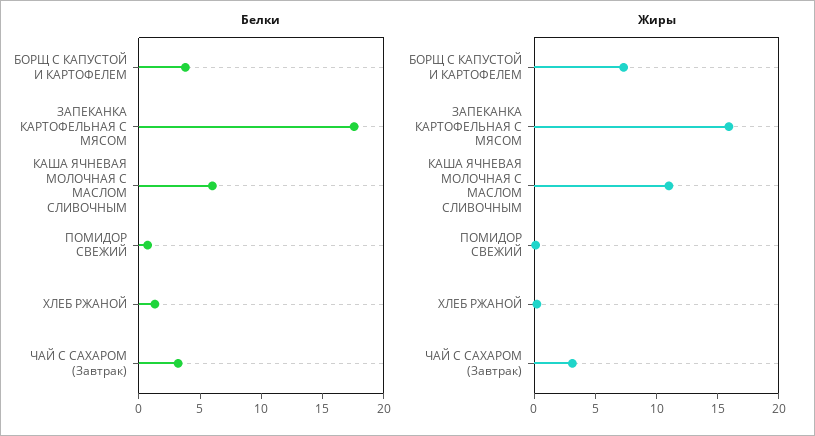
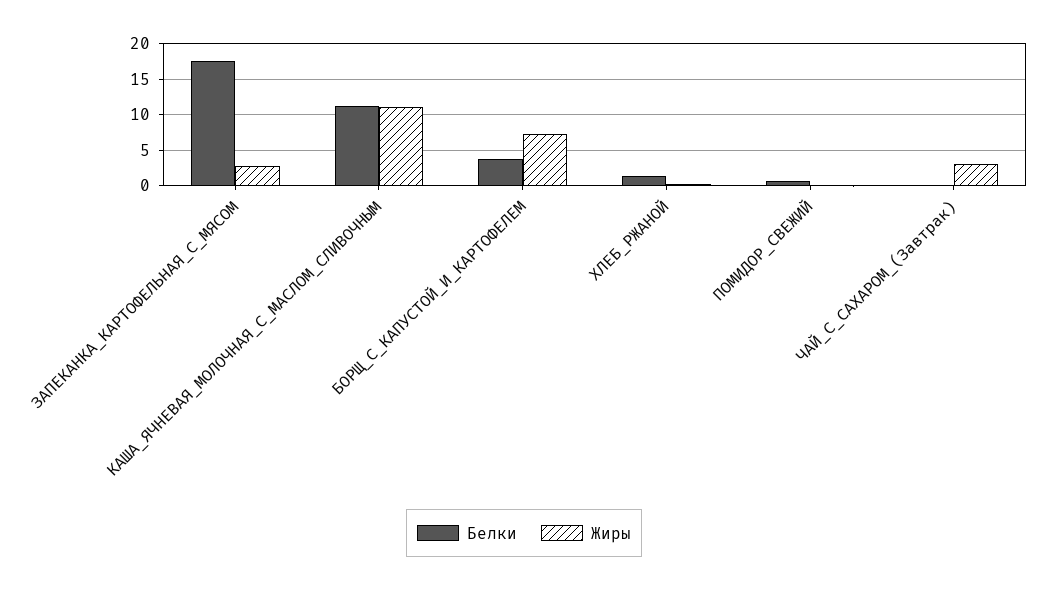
  {
    "Белки": {
      "БОРЩ С КАПУСТОЙ И КАРТОФЕЛЕМ": 4,
      "ЗАПЕКАНКА КАРТОФЕЛЬНАЯ С МЯСОМ": 18,
-     "КАША ЯЧНЕВАЯ МОЛОЧНАЯ С МАСЛОМ СЛИВОЧНЫМ": 6,
+     "КАША ЯЧНЕВАЯ МОЛОЧНАЯ С МАСЛОМ СЛИВОЧНЫМ": 11,
      "ПОМИДОР СВЕЖИЙ": 1,
      "ХЛЕБ РЖАНОЙ": 1,
-     "ЧАЙ С САХАРОМ (Завтрак)": 3
+     "ЧАЙ С САХАРОМ (Завтрак)": 0
    },
    "Жиры": {
      "БОРЩ С КАПУСТОЙ И КАРТОФЕЛЕМ": 7,
-     "ЗАПЕКАНКА КАРТОФЕЛЬНАЯ С МЯСОМ": 16,
+     "ЗАПЕКАНКА КАРТОФЕЛЬНАЯ С МЯСОМ": 3,
      "КАША ЯЧНЕВАЯ МОЛОЧНАЯ С МАСЛОМ СЛИВОЧНЫМ": 11,
      "ПОМИДОР СВЕЖИЙ": 0,
      "ХЛЕБ РЖАНОЙ": 0,
      "ЧАЙ С САХАРОМ (Завтрак)": 3
    }
  }

